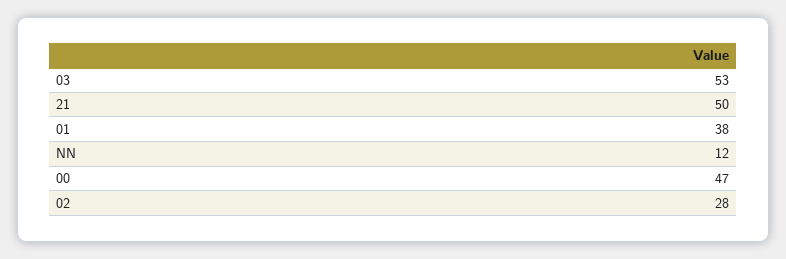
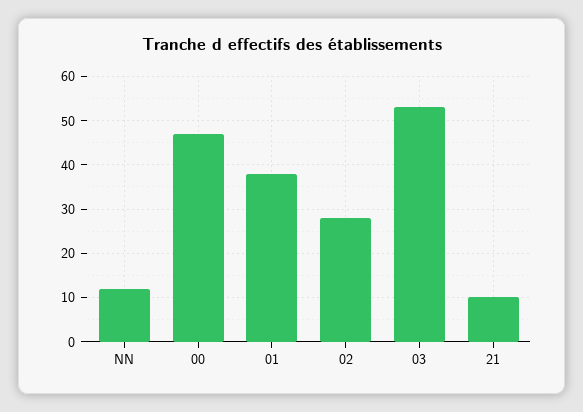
  {
    "03": 53,
-   "21": 50,
+   "21": 10,
    "01": 38,
    "NN": 12,
    "00": 47,
    "02": 28
  }

